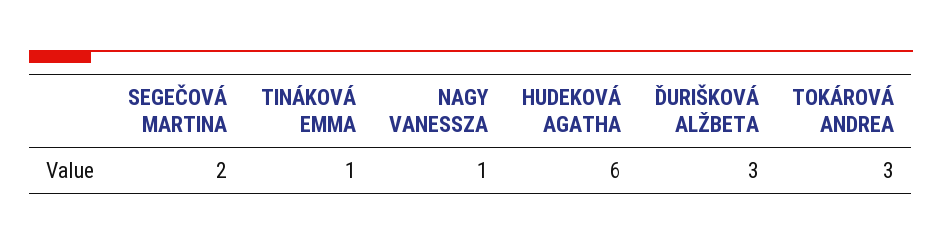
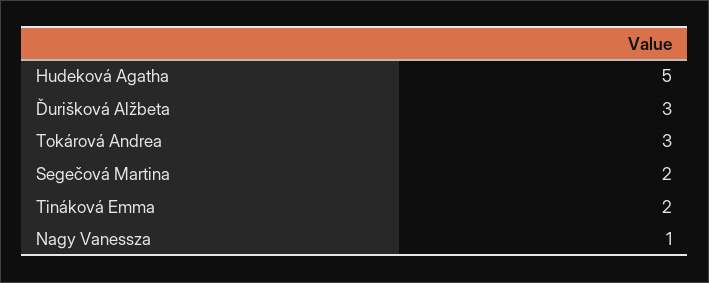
  {
    "SEGEČOVÁ MARTINA": 2,
-   "TINÁKOVÁ EMMA": 1,
+   "TINÁKOVÁ EMMA": 2,
    "NAGY VANESSZA": 1,
-   "HUDEKOVÁ AGATHA": 6,
+   "HUDEKOVÁ AGATHA": 5,
    "ĎURIŠKOVÁ ALŽBETA": 3,
    "TOKÁROVÁ ANDREA": 3
  }

